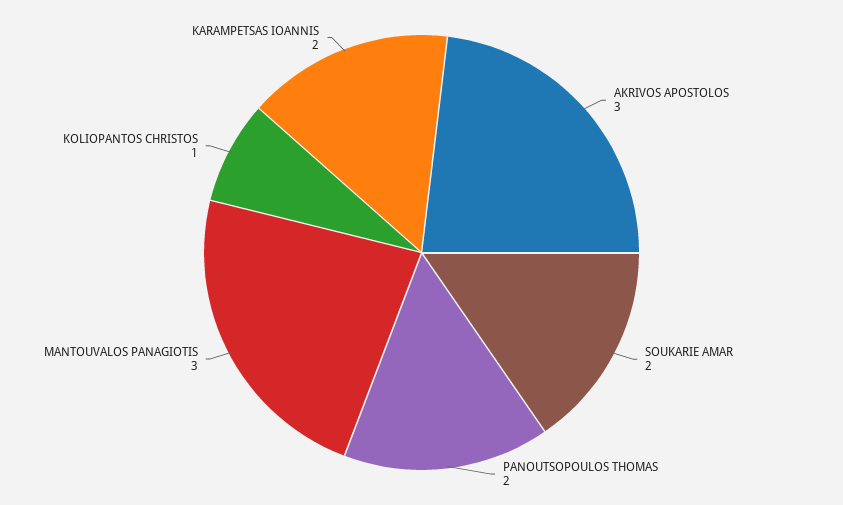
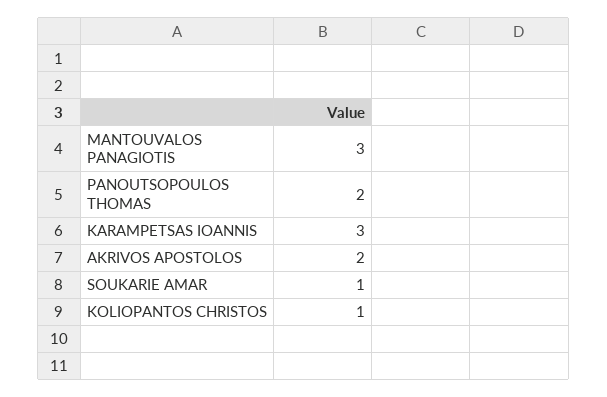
  {
-   "AKRIVOS APOSTOLOS": 3,
+   "AKRIVOS APOSTOLOS": 2,
-   "SOUKARIE AMAR": 2,
+   "SOUKARIE AMAR": 1,
    "PANOUTSOPOULOS THOMAS": 2,
    "MANTOUVALOS PANAGIOTIS": 3,
    "KOLIOPANTOS CHRISTOS": 1,
-   "KARAMPETSAS IOANNIS": 2
+   "KARAMPETSAS IOANNIS": 3
  }

